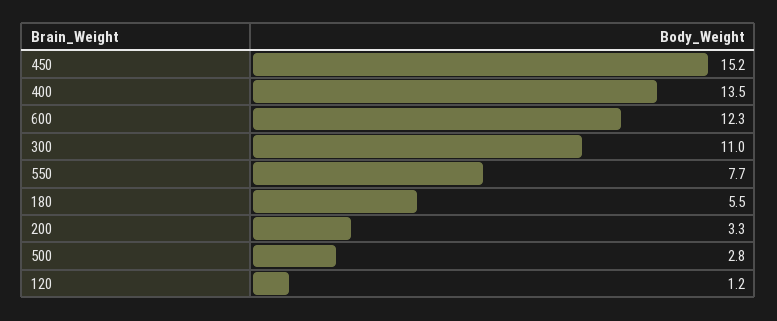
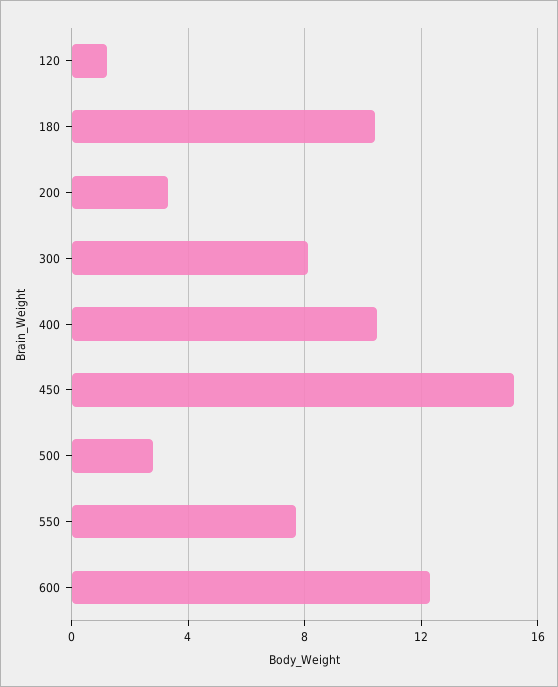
  {
    "450": 15.2,
-   "400": 13.5,
+   "400": 10.5,
    "600": 12.3,
-   "300": 11,
+   "300": 8,
    "550": 7.7,
-   "180": 5.5,
+   "180": 10.5,
    "200": 3.3,
    "500": 2.8,
    "120": 1.2
  }

